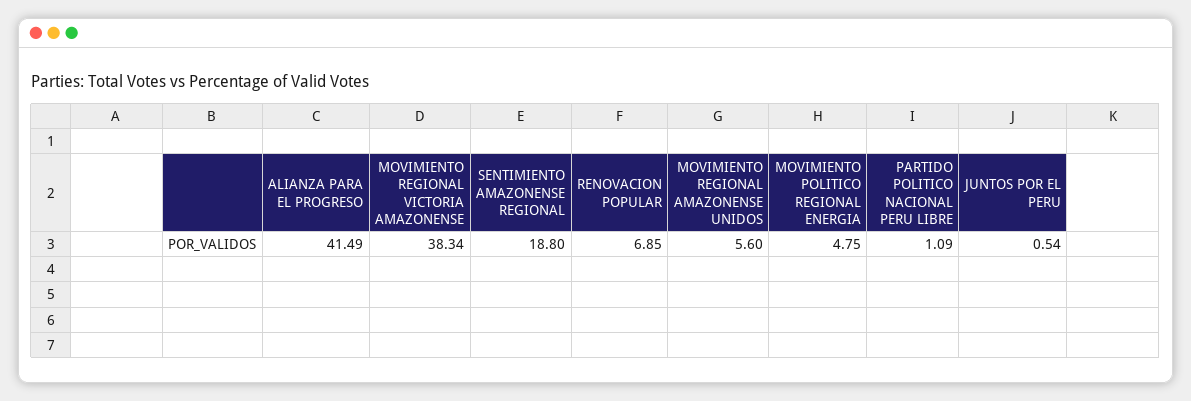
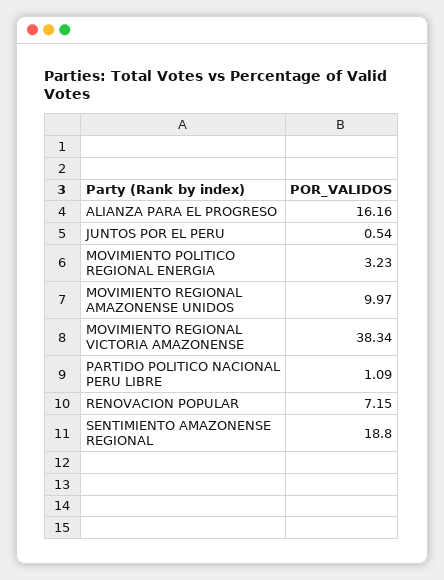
  {
-   "ALIANZA PARA EL PROGRESO": 41.49,
+   "ALIANZA PARA EL PROGRESO": 16.16,
    "MOVIMIENTO REGIONAL VICTORIA AMAZONENSE": 38.34,
    "SENTIMIENTO AMAZONENSE REGIONAL": 18.8,
-   "RENOVACION POPULAR": 6.85,
+   "RENOVACION POPULAR": 7.15,
-   "MOVIMIENTO REGIONAL AMAZONENSE UNIDOS": 5.6,
+   "MOVIMIENTO REGIONAL AMAZONENSE UNIDOS": 9.97,
-   "MOVIMIENTO POLITICO REGIONAL ENERGIA": 4.75,
+   "MOVIMIENTO POLITICO REGIONAL ENERGIA": 3.23,
    "PARTIDO POLITICO NACIONAL PERU LIBRE": 1.09,
    "JUNTOS POR EL PERU": 0.54
  }

